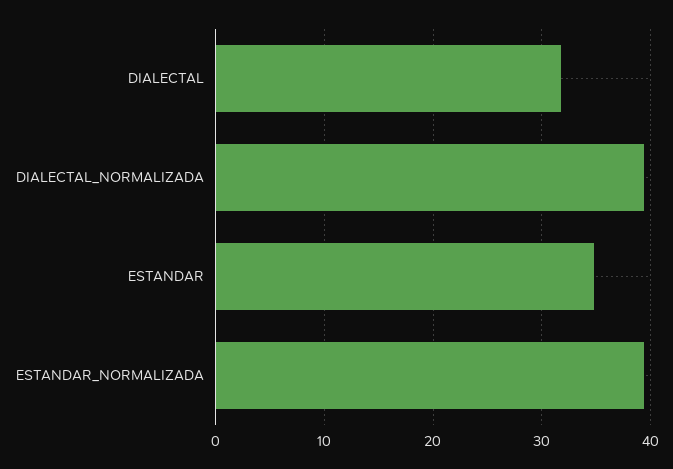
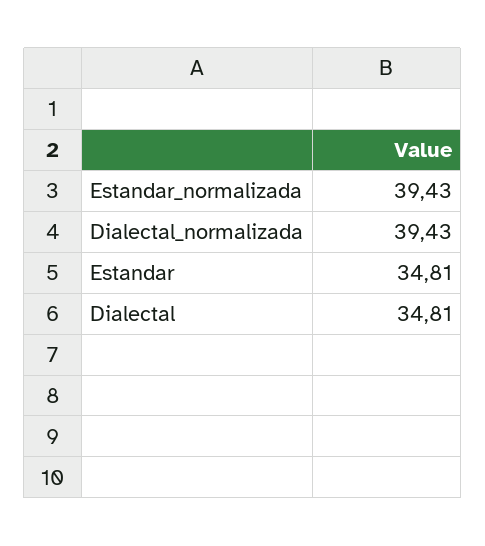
  {
-   "DIALECTAL": 32,
+   "DIALECTAL": 34.81,
    "DIALECTAL_NORMALIZADA": 39.43,
    "ESTANDAR": 34.81,
    "ESTANDAR_NORMALIZADA": 39.43
  }

